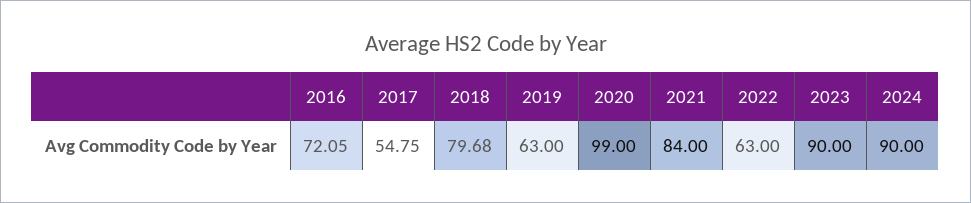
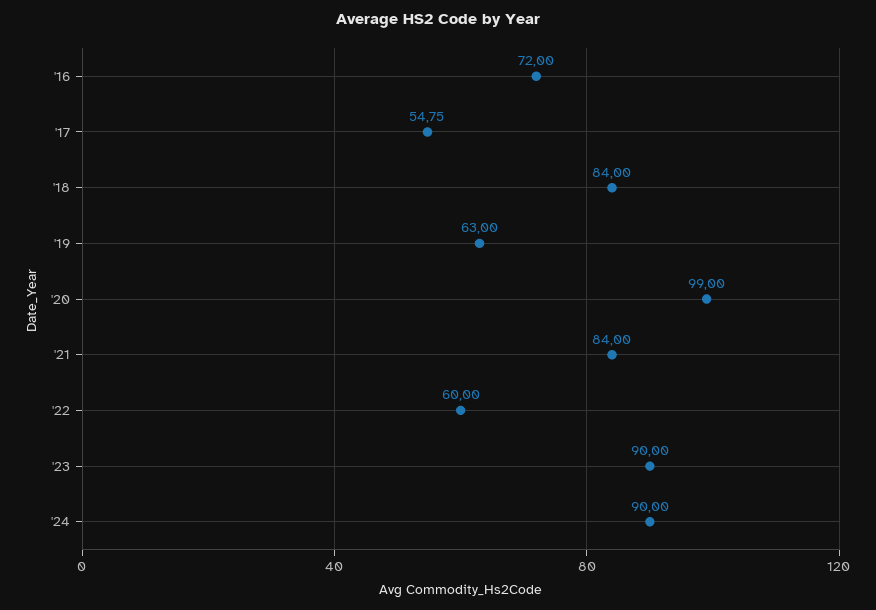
  {
-   "2016": 72.05,
+   "2016": 72,
    "2017": 54.75,
-   "2018": 79.68,
+   "2018": 84,
    "2019": 63,
    "2020": 99,
    "2021": 84,
-   "2022": 63,
+   "2022": 60,
    "2023": 90,
    "2024": 90
  }

